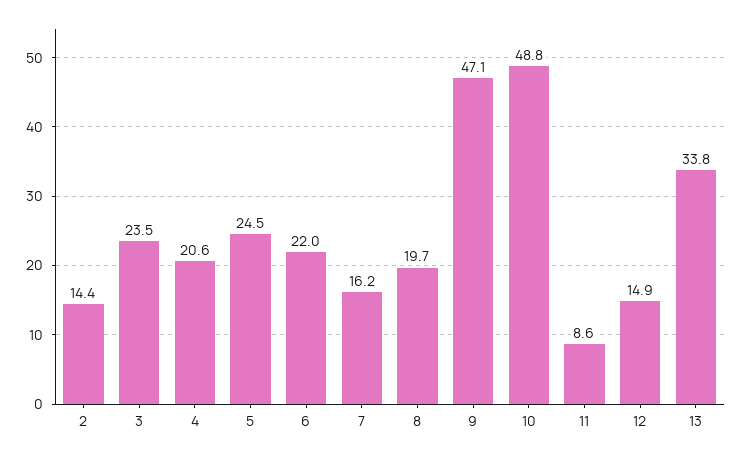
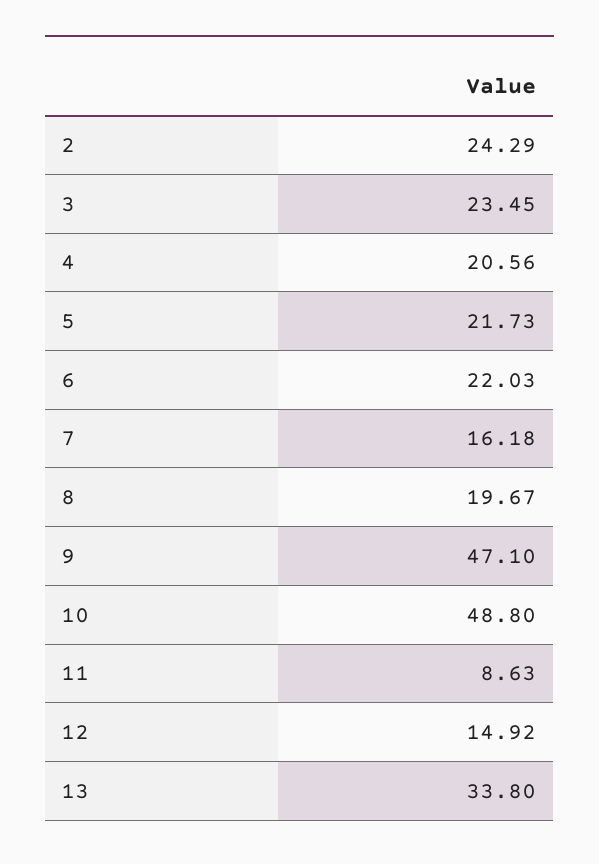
  {
-   "2": 14.4,
+   "2": 24.29,
    "3": 23.45,
    "4": 20.56,
-   "5": 24.5,
+   "5": 21.73,
    "6": 22.03,
    "7": 16.18,
    "8": 19.67,
    "9": 47.1,
    "10": 48.8,
    "11": 8.63,
    "12": 14.92,
    "13": 33.8
  }

